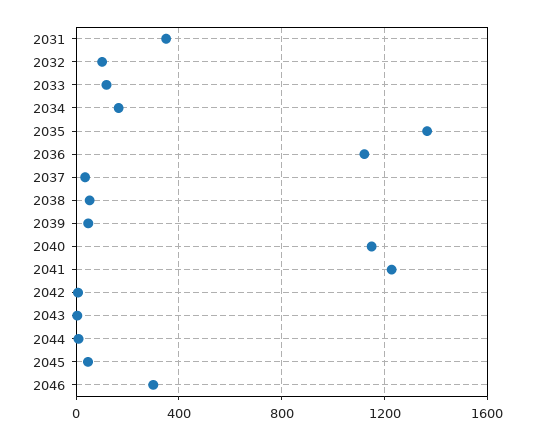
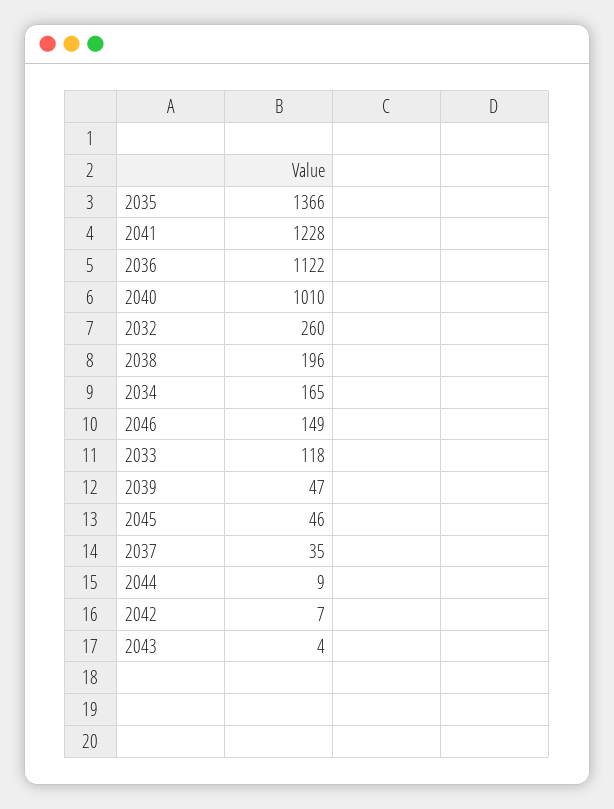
  {
-   "2031": 350,
-   "2032": 100,
+   "2032": 260,
    "2033": 118,
    "2034": 165,
    "2035": 1366,
    "2036": 1122,
    "2037": 35,
-   "2038": 50,
+   "2038": 196,
    "2039": 47,
-   "2040": 1150,
+   "2040": 1010,
    "2041": 1228,
    "2042": 7,
    "2043": 4,
    "2044": 9,
    "2045": 46,
-   "2046": 300
+   "2046": 149
  }

